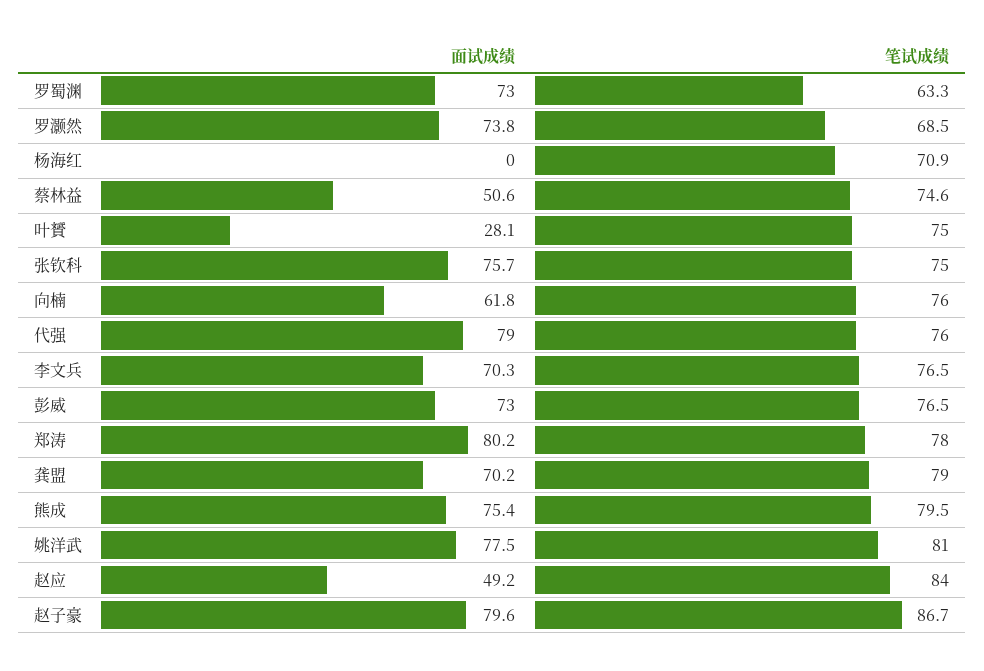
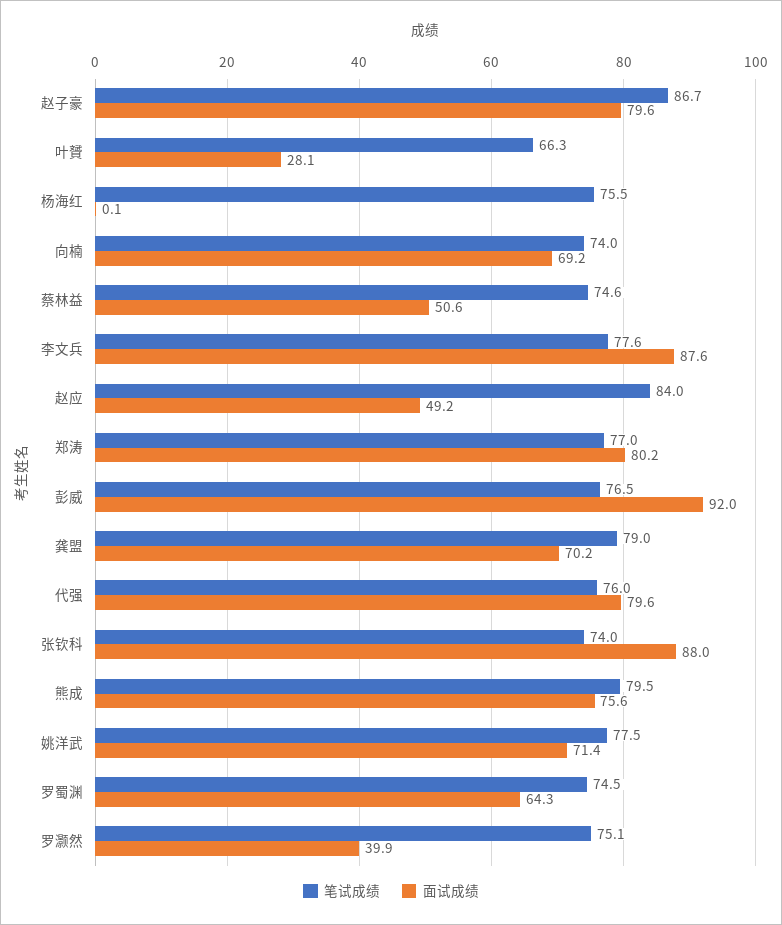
  {
    "面试成绩": {
-     "罗蜀渊": 73,
+     "罗蜀渊": 64.3,
-     "罗灏然": 73.8,
+     "罗灏然": 39.9,
-     "杨海红": 0,
+     "杨海红": 0.1,
      "蔡林益": 50.6,
      "叶贇": 28.1,
-     "张钦科": 75.7,
+     "张钦科": 88,
-     "向楠": 61.8,
+     "向楠": 69.2,
-     "代强": 79,
+     "代强": 79.6,
-     "李文兵": 70.3,
+     "李文兵": 87.6,
-     "彭威": 73,
+     "彭威": 92,
      "郑涛": 80.2,
      "龚盟": 70.2,
-     "熊成": 75.4,
+     "熊成": 75.6,
-     "姚洋武": 77.5,
+     "姚洋武": 71.4,
      "赵应": 49.2,
      "赵子豪": 79.6
    },
    "笔试成绩": {
-     "罗蜀渊": 63.3,
+     "罗蜀渊": 74.5,
-     "罗灏然": 68.5,
+     "罗灏然": 75.1,
-     "杨海红": 70.9,
+     "杨海红": 75.5,
      "蔡林益": 74.6,
-     "叶贇": 75,
+     "叶贇": 66.3,
-     "张钦科": 75,
+     "张钦科": 74,
-     "向楠": 76,
+     "向楠": 74,
      "代强": 76,
-     "李文兵": 76.5,
+     "李文兵": 77.6,
      "彭威": 76.5,
-     "郑涛": 78,
+     "郑涛": 77,
      "龚盟": 79,
      "熊成": 79.5,
-     "姚洋武": 81,
+     "姚洋武": 77.5,
      "赵应": 84,
      "赵子豪": 86.7
    }
  }

